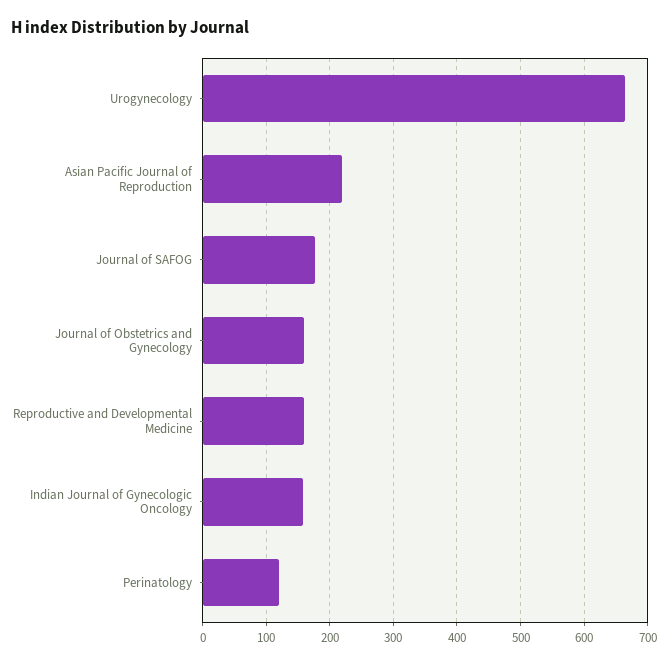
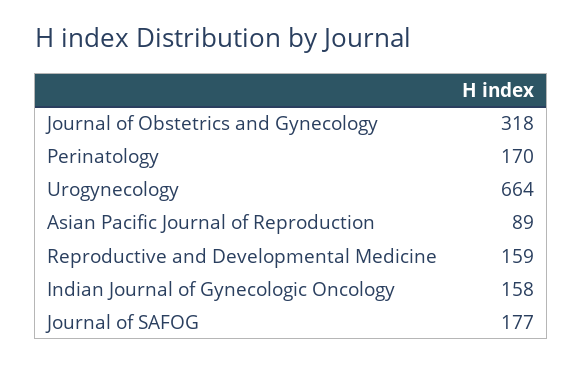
  {
    "Urogynecology": 664,
-   "Asian Pacific Journal of Reproduction": 220,
+   "Asian Pacific Journal of Reproduction": 89,
    "Journal of SAFOG": 177,
-   "Journal of Obstetrics and Gynecology": 160,
+   "Journal of Obstetrics and Gynecology": 318,
    "Reproductive and Developmental Medicine": 159,
    "Indian Journal of Gynecologic Oncology": 158,
-   "Perinatology": 120
+   "Perinatology": 170
  }

